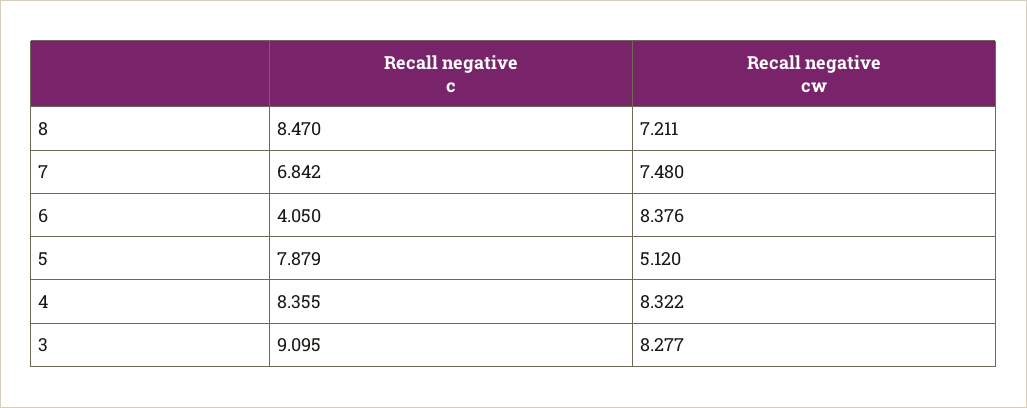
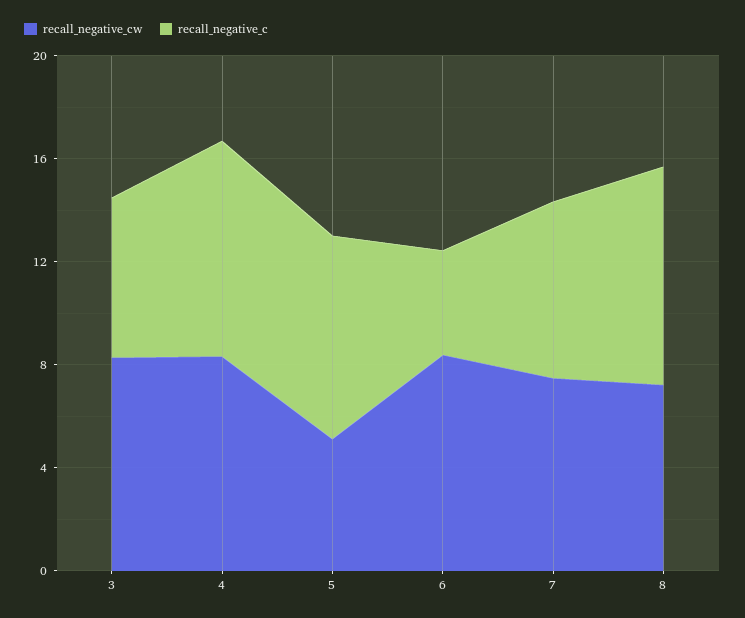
  {
    "Recall negative c": {
      "8": 8.47,
      "7": 6.842,
      "6": 4.05,
      "5": 7.879,
      "4": 8.355,
-     "3": 9.095
+     "3": 6
    },
    "Recall negative cw": {
      "8": 7.211,
      "7": 7.48,
      "6": 8.376,
      "5": 5.12,
      "4": 8.322,
      "3": 8.277
    }
  }

